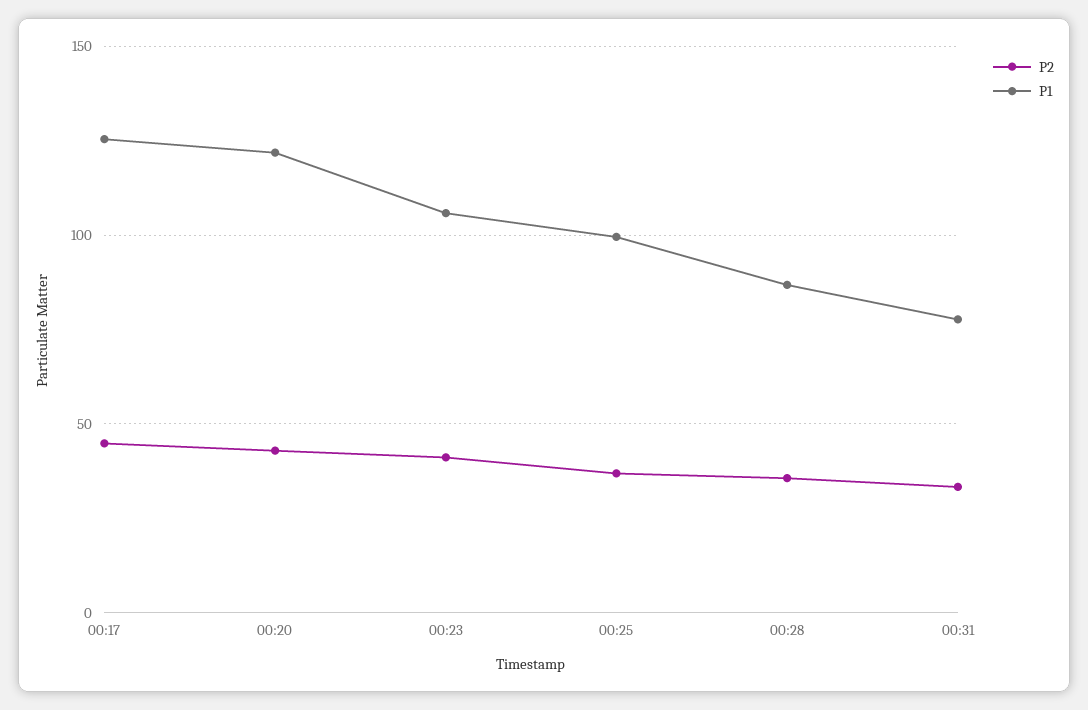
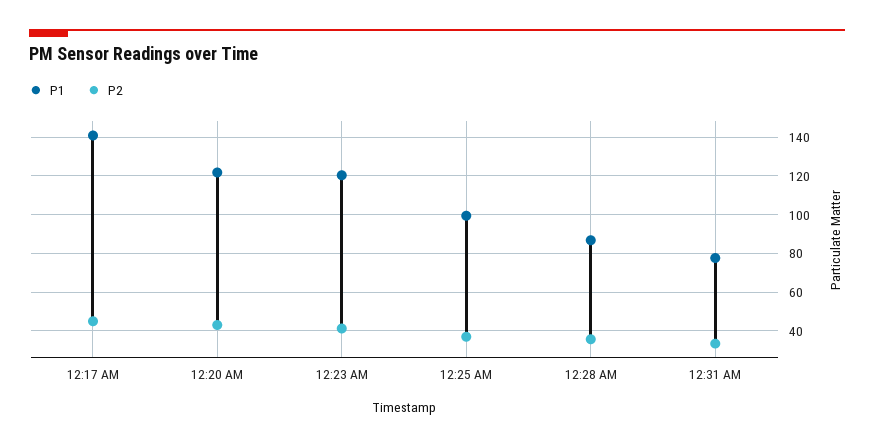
  {
    "P2": {
      "00:17": 45,
      "00:20": 45,
      "00:23": 40,
      "00:25": 35,
      "00:28": 35,
      "00:31": 35
    },
    "P1": {
-     "00:17": 125,
+     "00:17": 140,
      "00:20": 120,
-     "00:23": 105,
+     "00:23": 120,
      "00:25": 100,
      "00:28": 85,
      "00:31": 80
    }
  }

